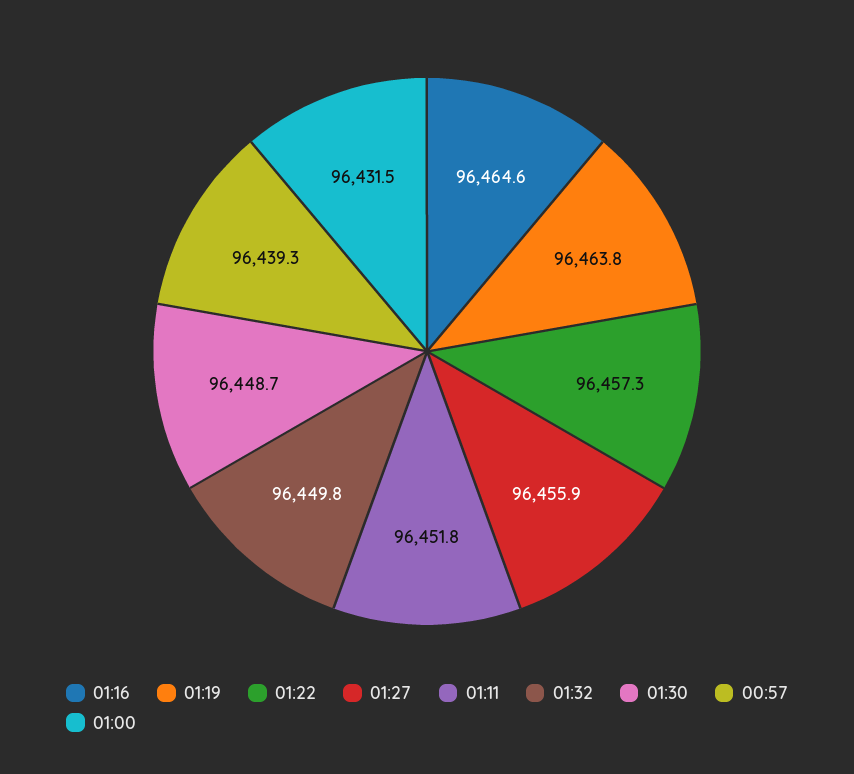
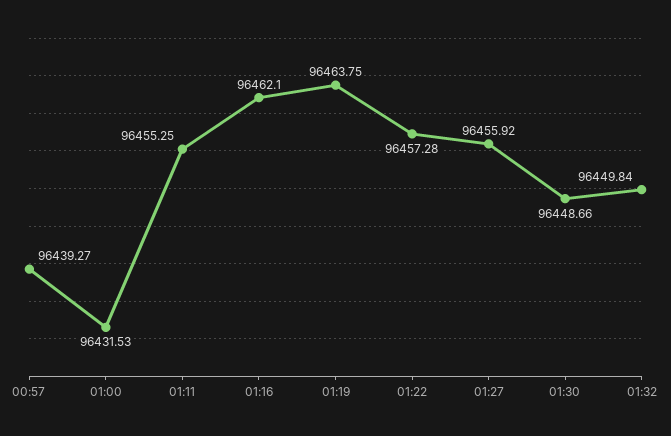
  {
-   "01:16": 96464.6,
+   "01:16": 96462.1,
    "01:19": 96463.75,
    "01:22": 96457.28,
    "01:27": 96455.92,
-   "01:11": 96451.8,
+   "01:11": 96455.25,
    "01:32": 96449.84,
    "01:30": 96448.66,
    "00:57": 96439.27,
    "01:00": 96431.53
  }

